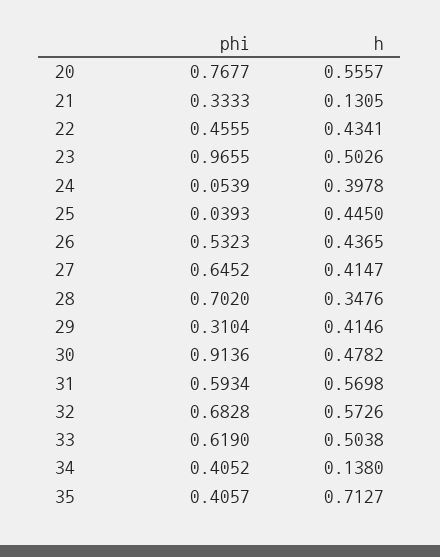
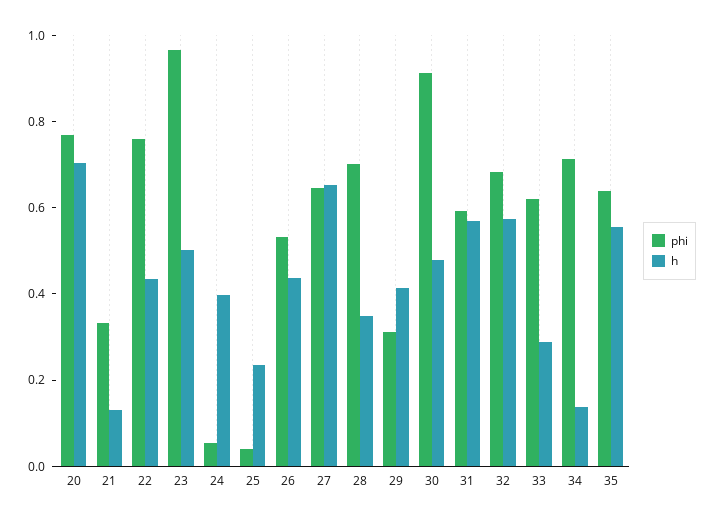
  {
    "phi": {
      "20": 0.7677,
      "21": 0.3333,
-     "22": 0.4555,
+     "22": 0.75,
      "23": 0.9655,
      "24": 0.0539,
      "25": 0.0393,
      "26": 0.5323,
      "27": 0.6452,
      "28": 0.702,
      "29": 0.3104,
      "30": 0.9136,
      "31": 0.5934,
      "32": 0.6828,
      "33": 0.619,
-     "34": 0.4052,
+     "34": 0.7,
-     "35": 0.4057
+     "35": 0.65
    },
    "h": {
-     "20": 0.5557,
+     "20": 0.7,
      "21": 0.1305,
      "22": 0.4341,
      "23": 0.5026,
      "24": 0.3978,
-     "25": 0.445,
+     "25": 0.25,
      "26": 0.4365,
-     "27": 0.4147,
+     "27": 0.65,
      "28": 0.3476,
      "29": 0.4146,
      "30": 0.4782,
      "31": 0.5698,
      "32": 0.5726,
-     "33": 0.5038,
+     "33": 0.3,
      "34": 0.138,
-     "35": 0.7127
+     "35": 0.55
    }
  }

